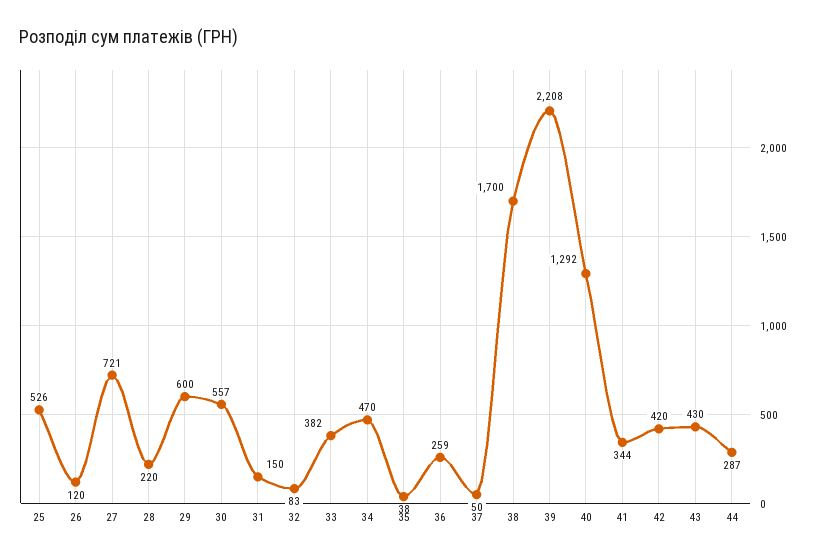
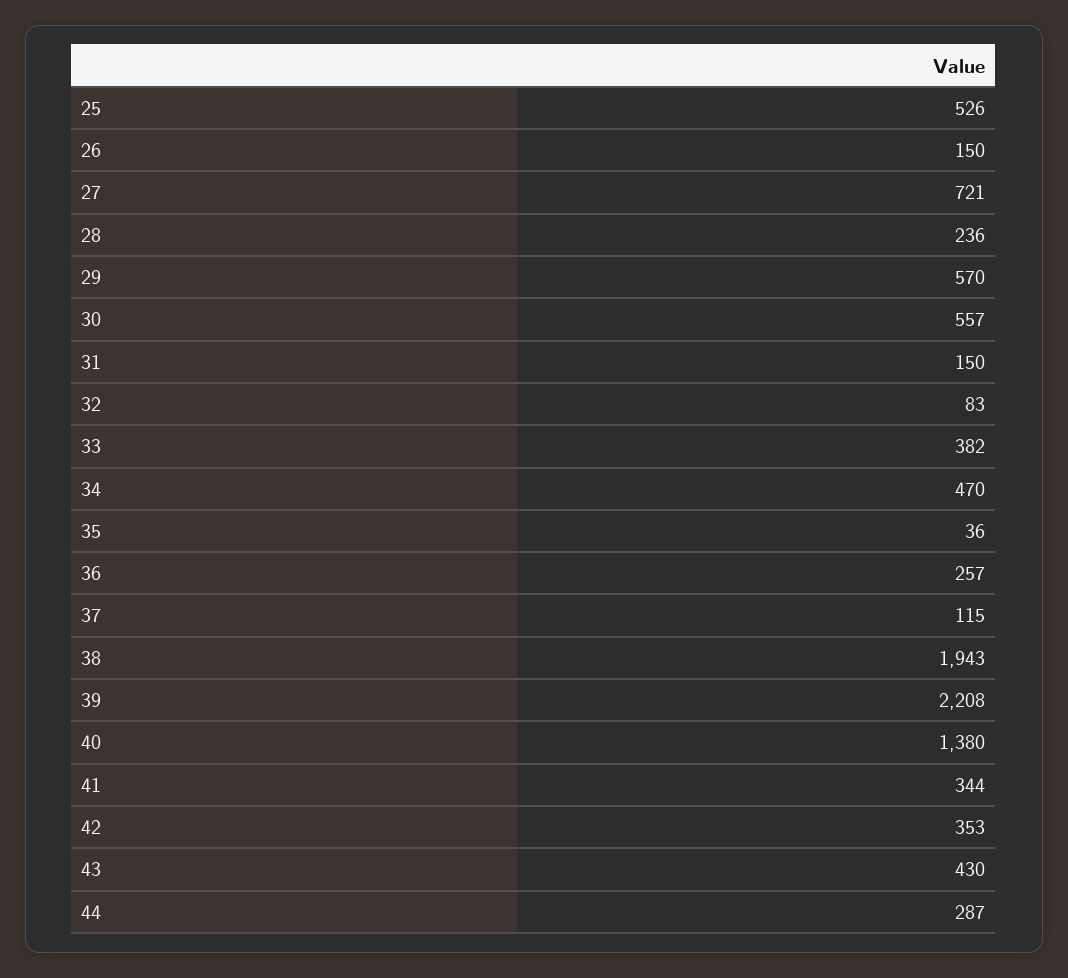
  {
    "25": 526,
-   "26": 120,
+   "26": 150,
    "27": 721,
-   "28": 220,
+   "28": 236,
-   "29": 600,
+   "29": 570,
    "30": 557,
    "31": 150,
    "32": 83,
    "33": 382,
    "34": 470,
-   "35": 38,
+   "35": 36,
-   "36": 259,
+   "36": 257,
-   "37": 50,
+   "37": 115,
-   "38": 1700,
+   "38": 1943,
    "39": 2208,
-   "40": 1292,
+   "40": 1380,
    "41": 344,
-   "42": 420,
+   "42": 353,
    "43": 430,
    "44": 287
  }

